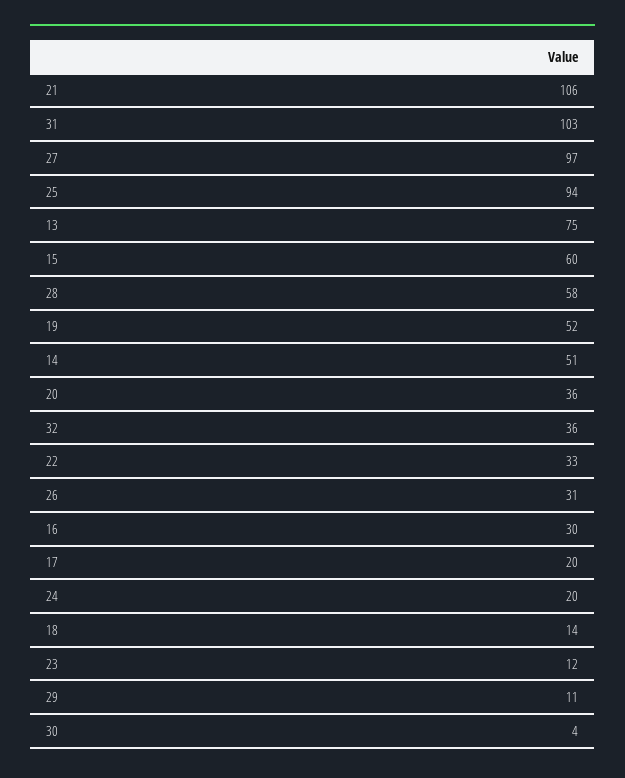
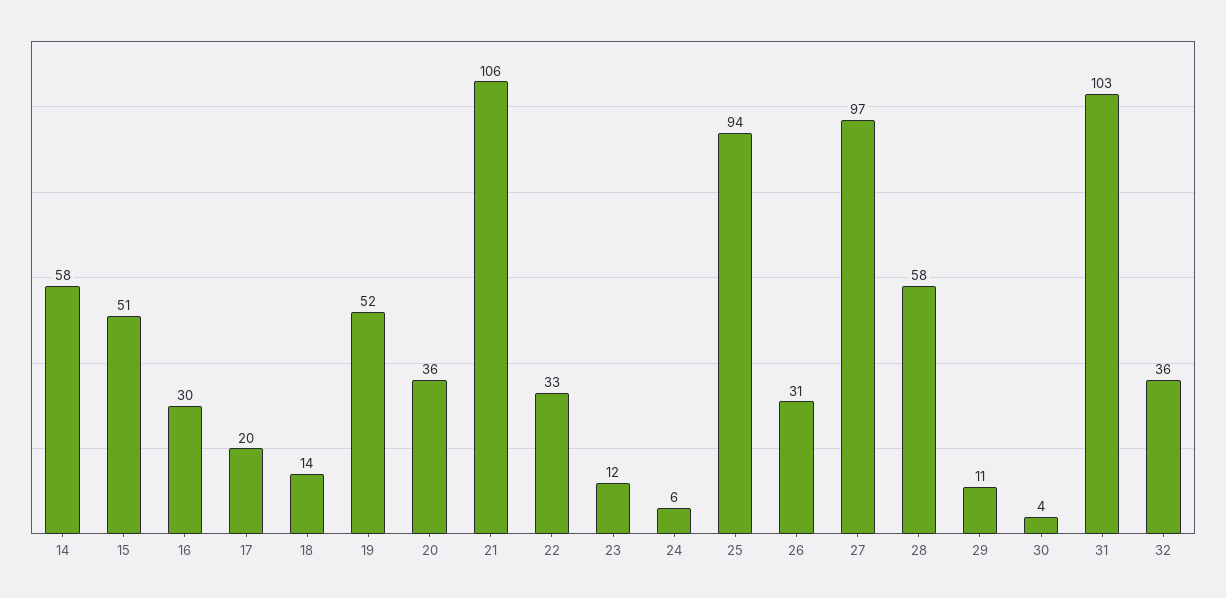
  {
    "21": 106,
    "31": 103,
    "27": 97,
    "25": 94,
-   "13": 75,
-   "15": 60,
+   "15": 51,
    "28": 58,
    "19": 52,
-   "14": 51,
+   "14": 58,
    "20": 36,
    "32": 36,
    "22": 33,
    "26": 31,
    "16": 30,
    "17": 20,
-   "24": 20,
+   "24": 6,
    "18": 14,
    "23": 12,
    "29": 11,
    "30": 4
  }

